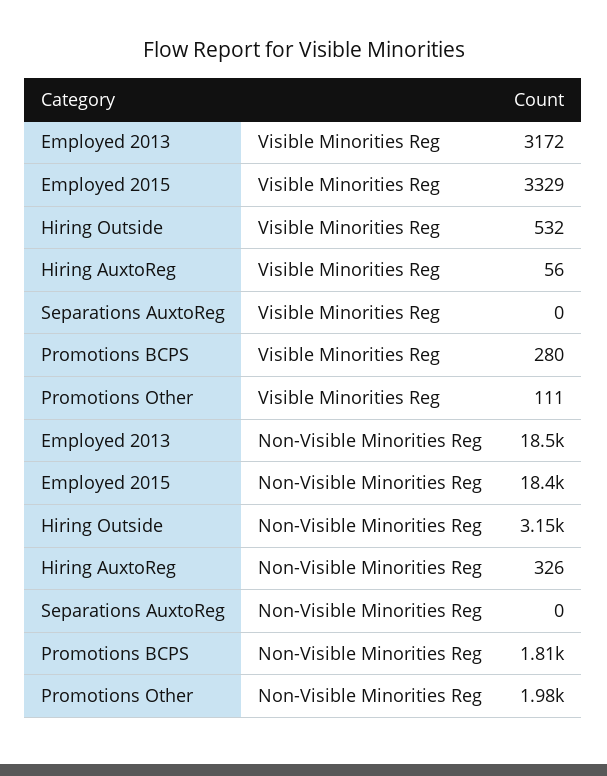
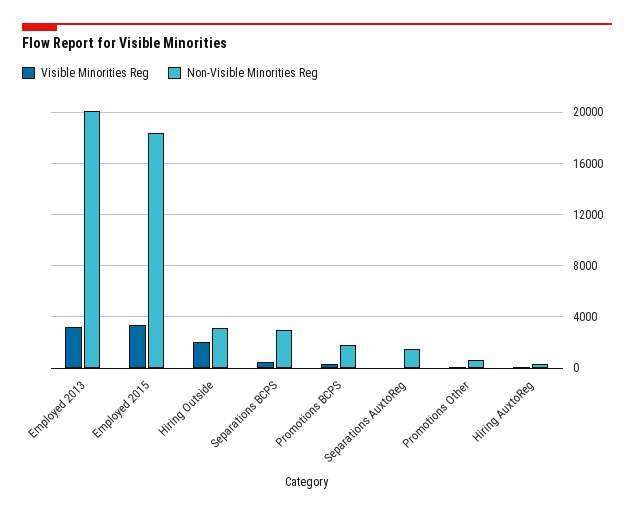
  {
    "Visible Minorities Reg": {
      "Employed 2013": 3172,
      "Employed 2015": 3329,
-     "Hiring Outside": 532,
+     "Hiring Outside": 2000,
      "Hiring AuxtoReg": 56,
      "Separations AuxtoReg": 0,
      "Promotions BCPS": 280,
-     "Promotions Other": 111
+     "Promotions Other": 111,
+     "Separations BCPS": 500
    },
    "Non-Visible Minorities Reg": {
-     "Employed 2013": 18500,
+     "Employed 2013": 20000,
      "Employed 2015": 18400,
      "Hiring Outside": 3150,
      "Hiring AuxtoReg": 326,
-     "Separations AuxtoReg": 0,
+     "Separations AuxtoReg": 1500,
      "Promotions BCPS": 1810,
-     "Promotions Other": 1980
+     "Promotions Other": 500,
+     "Separations BCPS": 3000
    }
  }

